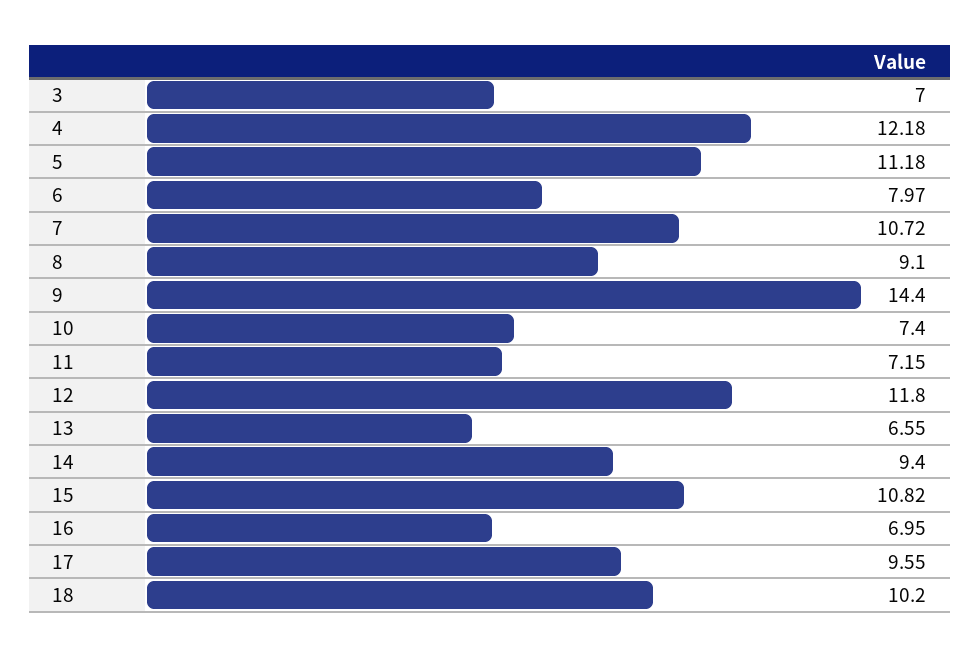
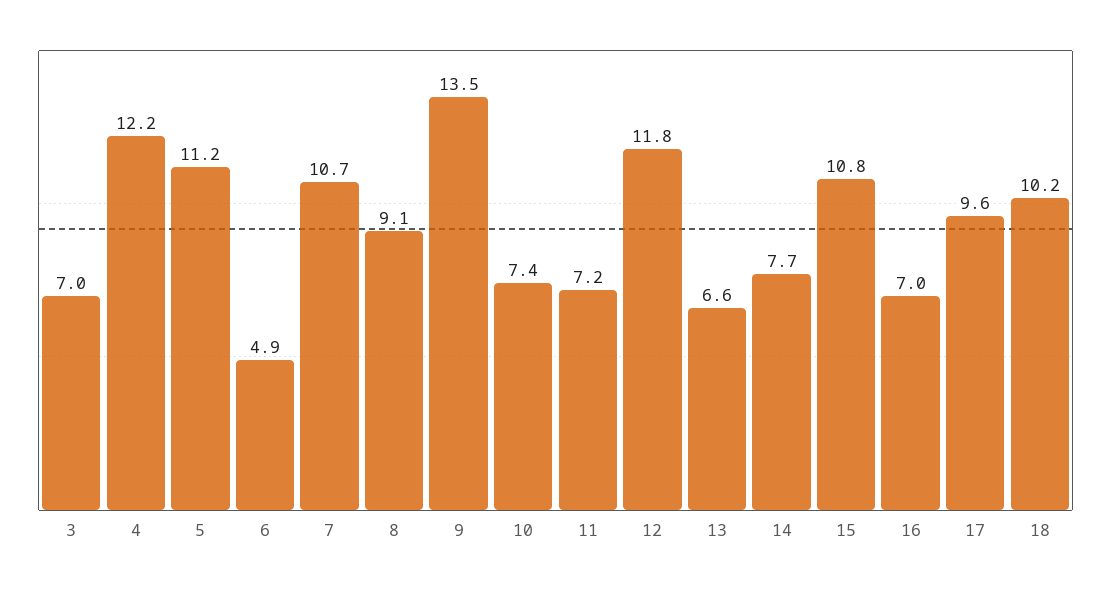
  {
    "3": 7,
    "4": 12.18,
    "5": 11.18,
-   "6": 7.97,
+   "6": 4.9,
    "7": 10.72,
    "8": 9.1,
-   "9": 14.4,
+   "9": 13.5,
    "10": 7.4,
    "11": 7.15,
    "12": 11.8,
    "13": 6.55,
-   "14": 9.4,
+   "14": 7.7,
    "15": 10.82,
    "16": 6.95,
    "17": 9.55,
    "18": 10.2
  }

